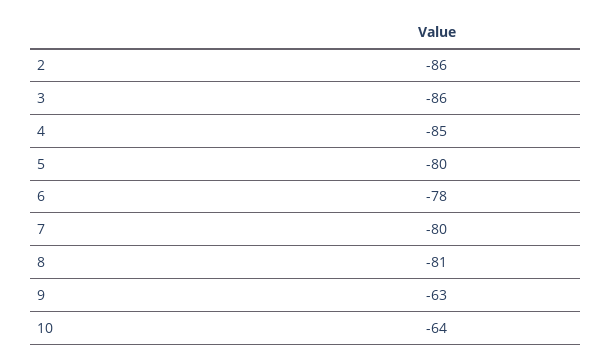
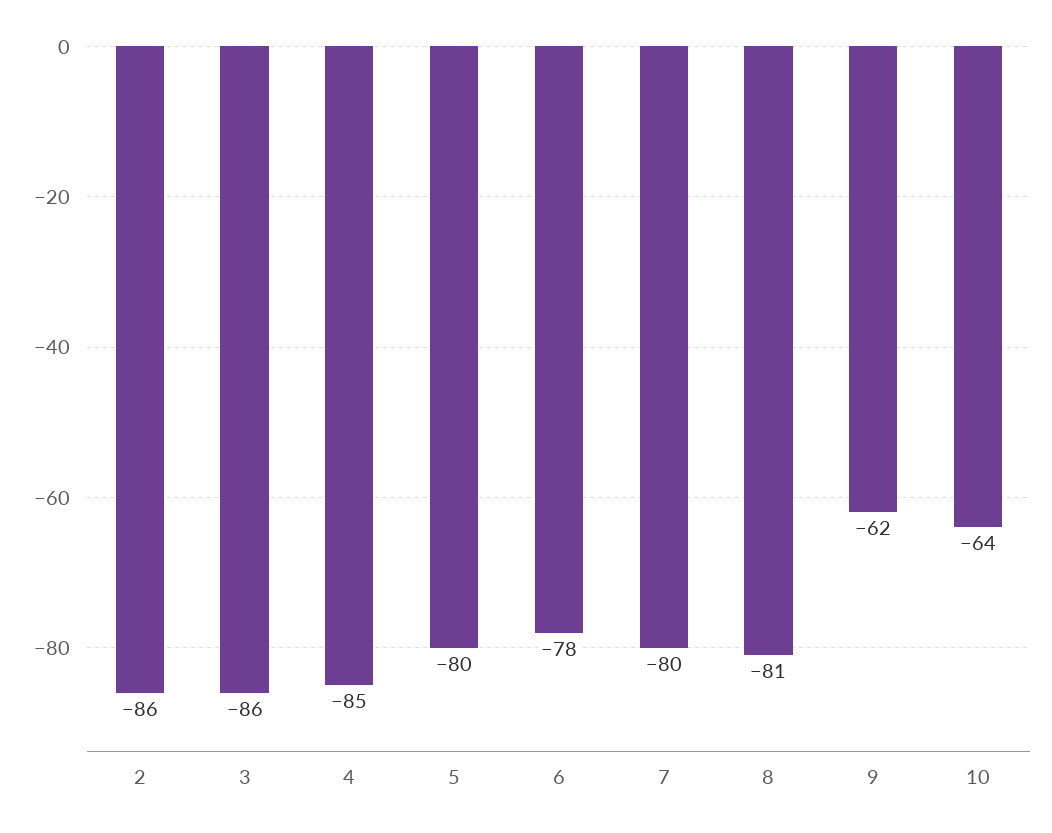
  {
    "2": -86,
    "3": -86,
    "4": -85,
    "5": -80,
    "6": -78,
    "7": -80,
    "8": -81,
-   "9": -63,
+   "9": -62,
    "10": -64
  }

